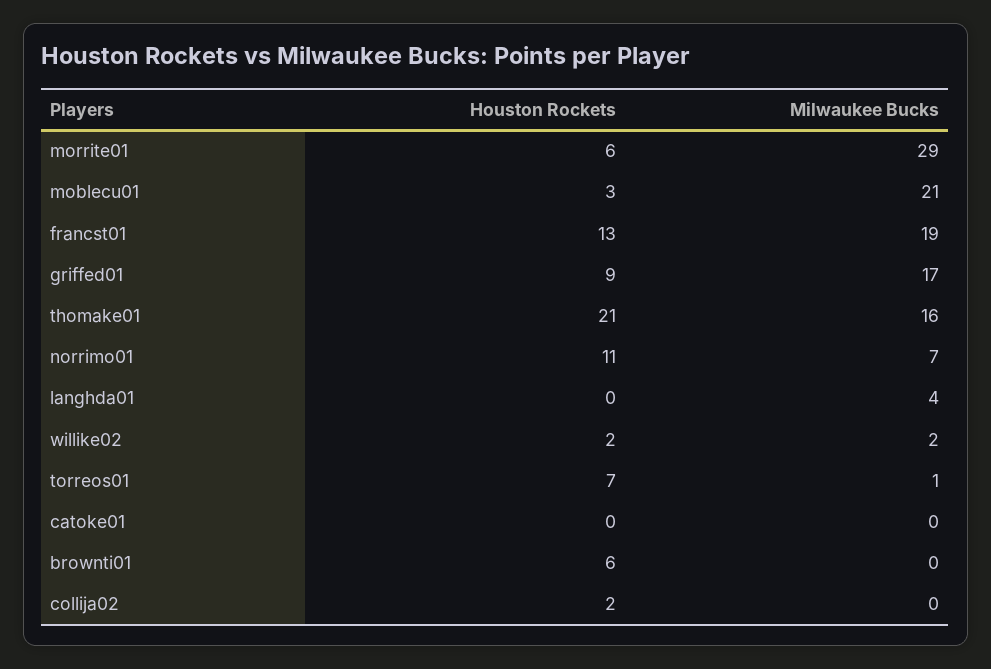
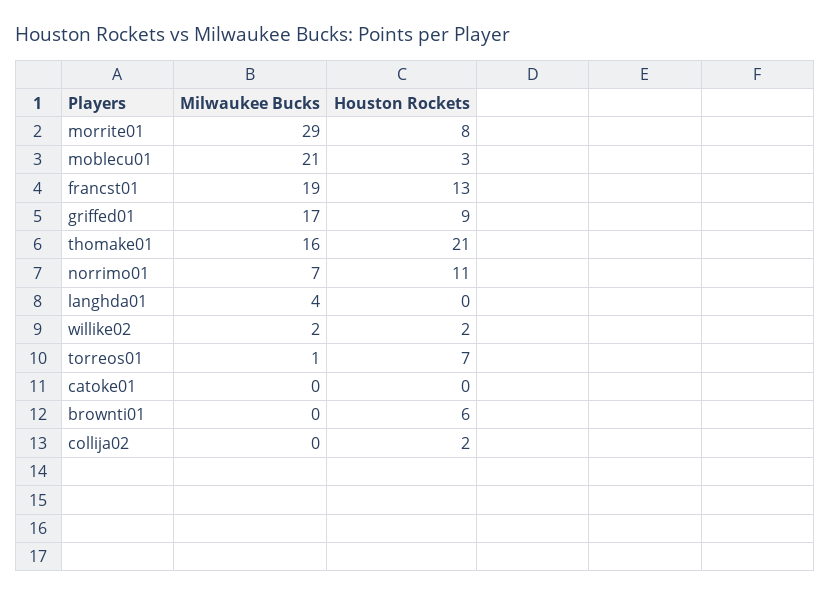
  {
    "Houston Rockets": {
-     "morrite01": 6,
+     "morrite01": 8,
      "moblecu01": 3,
      "francst01": 13,
      "griffed01": 9,
      "thomake01": 21,
      "norrimo01": 11,
      "langhda01": 0,
      "willike02": 2,
      "torreos01": 7,
      "catoke01": 0,
      "brownti01": 6,
      "collija02": 2
    },
    "Milwaukee Bucks": {
      "morrite01": 29,
      "moblecu01": 21,
      "francst01": 19,
      "griffed01": 17,
      "thomake01": 16,
      "norrimo01": 7,
      "langhda01": 4,
      "willike02": 2,
      "torreos01": 1,
      "catoke01": 0,
      "brownti01": 0,
      "collija02": 0
    }
  }

